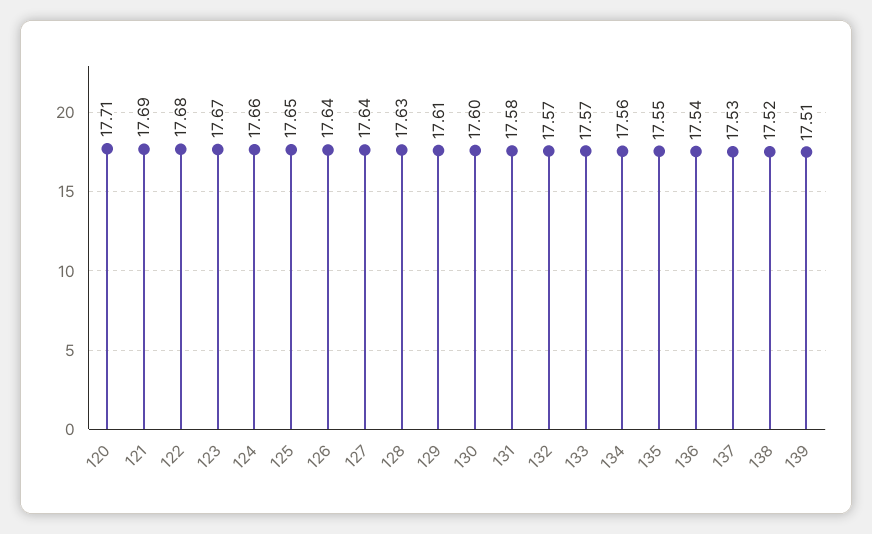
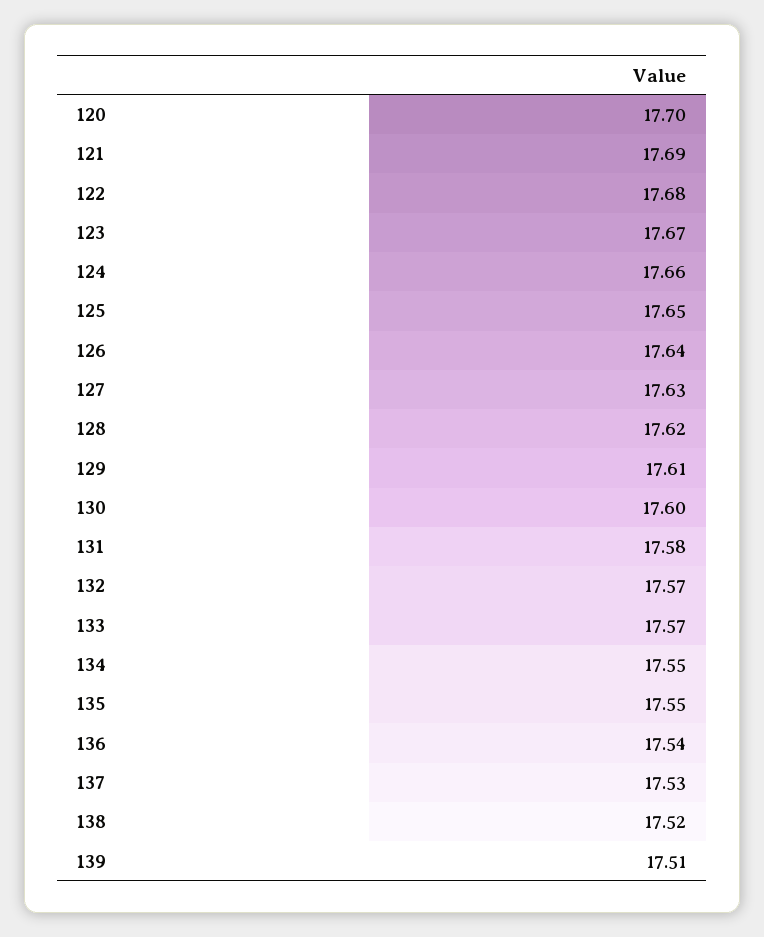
  {
-   "120": 17.71,
+   "120": 17.7,
    "121": 17.69,
    "122": 17.68,
    "123": 17.67,
    "124": 17.66,
    "125": 17.65,
    "126": 17.64,
-   "127": 17.64,
+   "127": 17.63,
-   "128": 17.63,
+   "128": 17.62,
    "129": 17.61,
    "130": 17.6,
    "131": 17.58,
    "132": 17.57,
    "133": 17.57,
-   "134": 17.56,
+   "134": 17.55,
    "135": 17.55,
    "136": 17.54,
    "137": 17.53,
    "138": 17.52,
    "139": 17.51
  }

